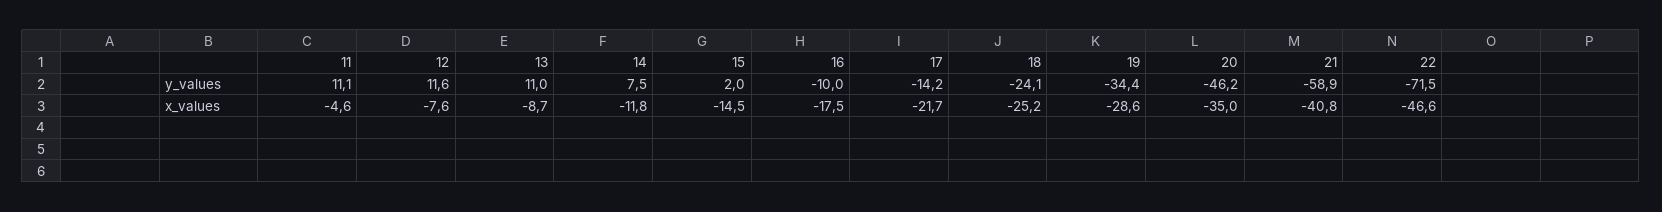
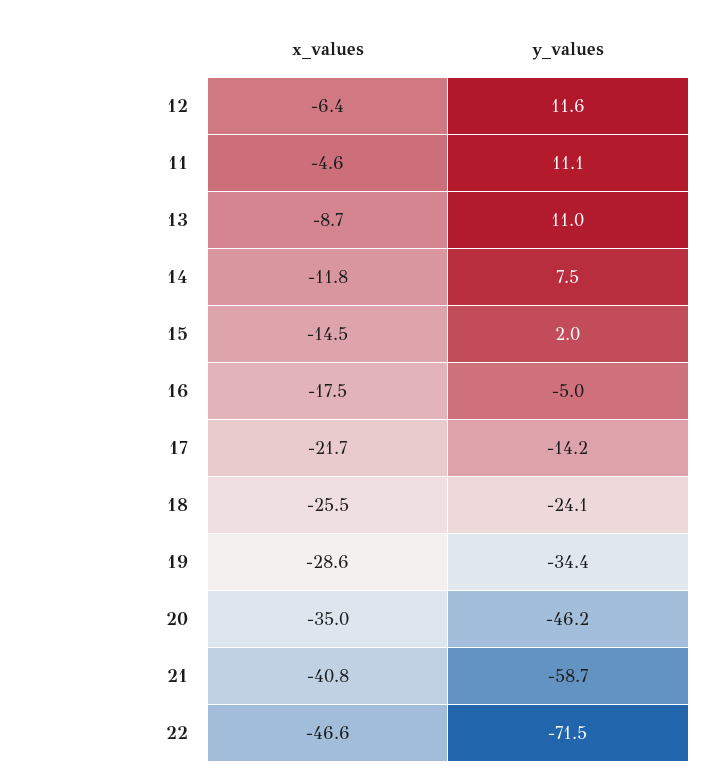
  {
    "11": {
      "y_values": 11.1,
      "x_values": -4.6
    },
    "12": {
      "y_values": 11.6,
-     "x_values": -7.6
+     "x_values": -6.4
    },
    "13": {
      "y_values": 11,
      "x_values": -8.7
    },
    "14": {
      "y_values": 7.5,
      "x_values": -11.8
    },
    "15": {
      "y_values": 2,
      "x_values": -14.5
    },
    "16": {
-     "y_values": -10,
+     "y_values": -5,
      "x_values": -17.5
    },
    "17": {
      "y_values": -14.2,
      "x_values": -21.7
    },
    "18": {
      "y_values": -24.1,
-     "x_values": -25.2
+     "x_values": -25.5
    },
    "19": {
      "y_values": -34.4,
      "x_values": -28.6
    },
    "20": {
      "y_values": -46.2,
      "x_values": -35
    },
    "21": {
-     "y_values": -58.9,
+     "y_values": -58.7,
      "x_values": -40.8
    },
    "22": {
      "y_values": -71.5,
      "x_values": -46.6
    }
  }

